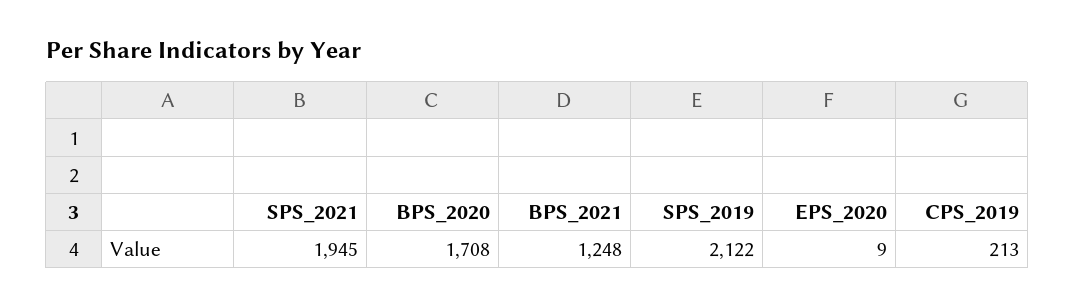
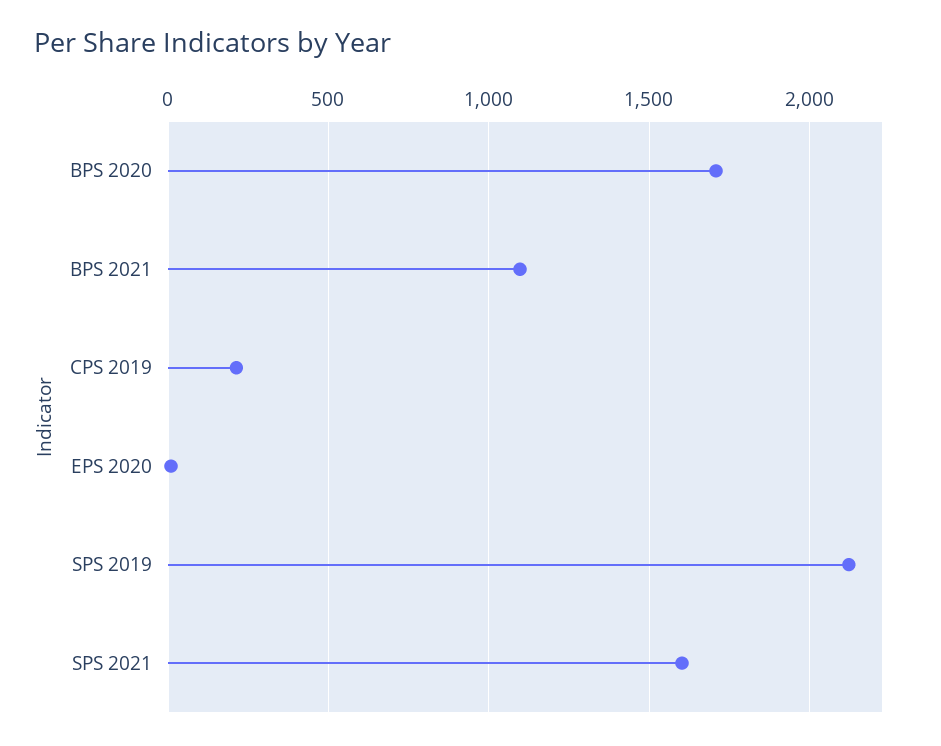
  {
-   "SPS_2021": 1945,
+   "SPS_2021": 1600,
    "BPS_2020": 1708,
-   "BPS_2021": 1248,
+   "BPS_2021": 1100,
    "SPS_2019": 2122,
    "EPS_2020": 9,
    "CPS_2019": 213
  }

